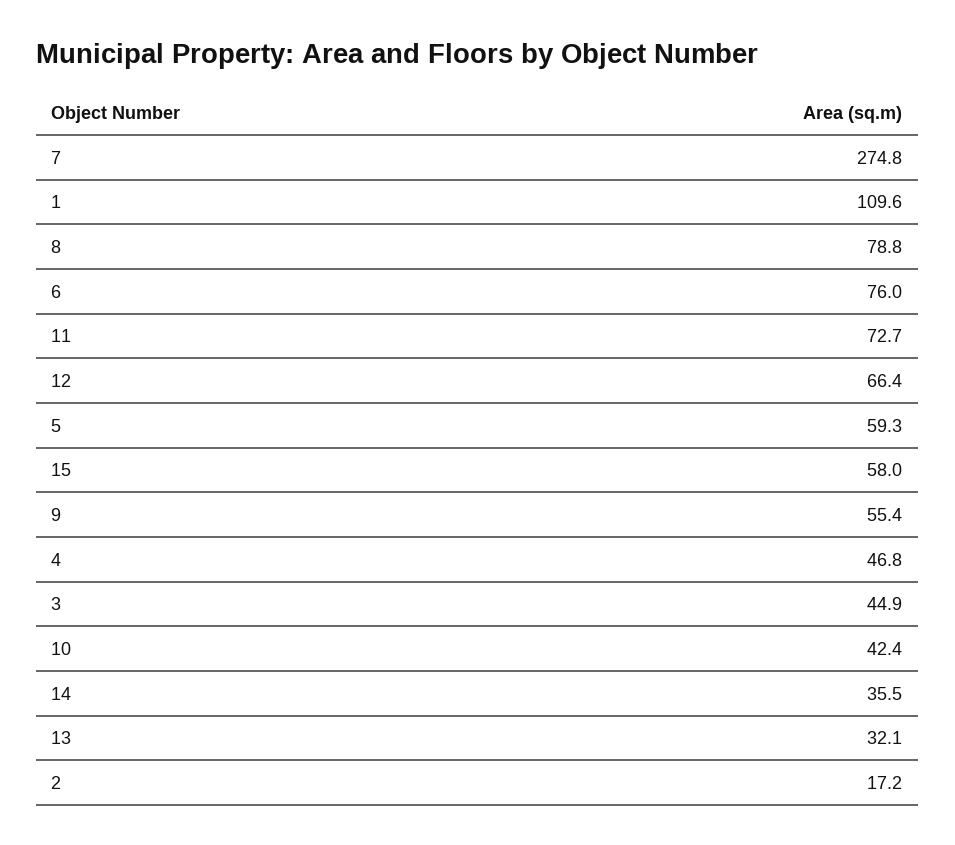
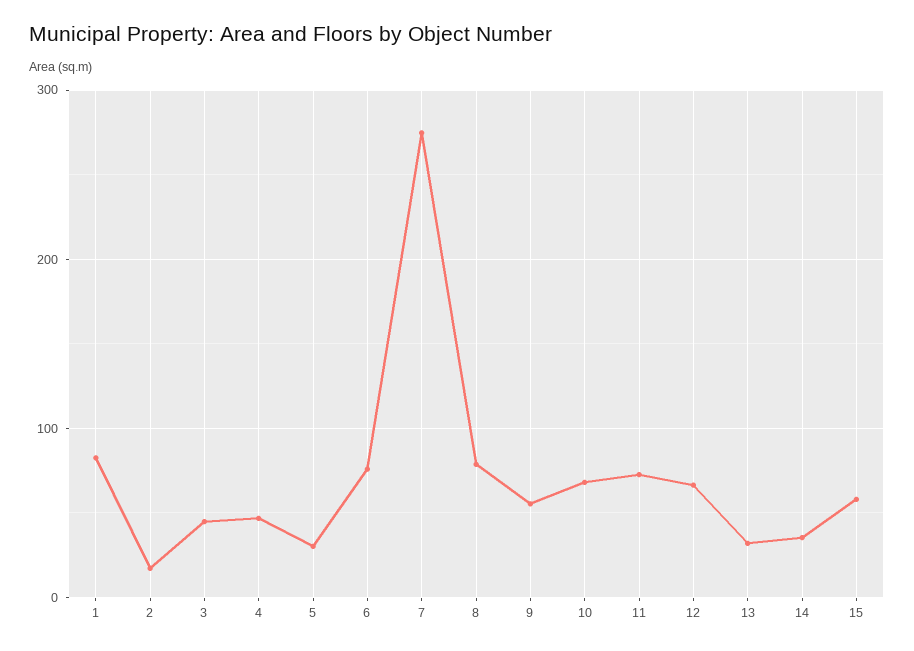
  {
    "7": 274.8,
-   "1": 109.6,
+   "1": 80,
    "8": 78.8,
    "6": 76,
    "11": 72.7,
    "12": 66.4,
-   "5": 59.3,
+   "5": 30,
    "15": 58,
    "9": 55.4,
    "4": 46.8,
    "3": 44.9,
-   "10": 42.4,
+   "10": 70,
    "14": 35.5,
    "13": 32.1,
    "2": 17.2
  }

